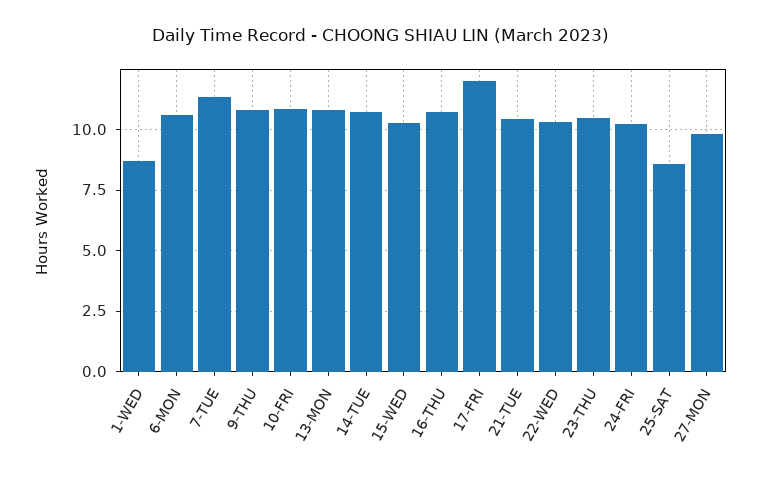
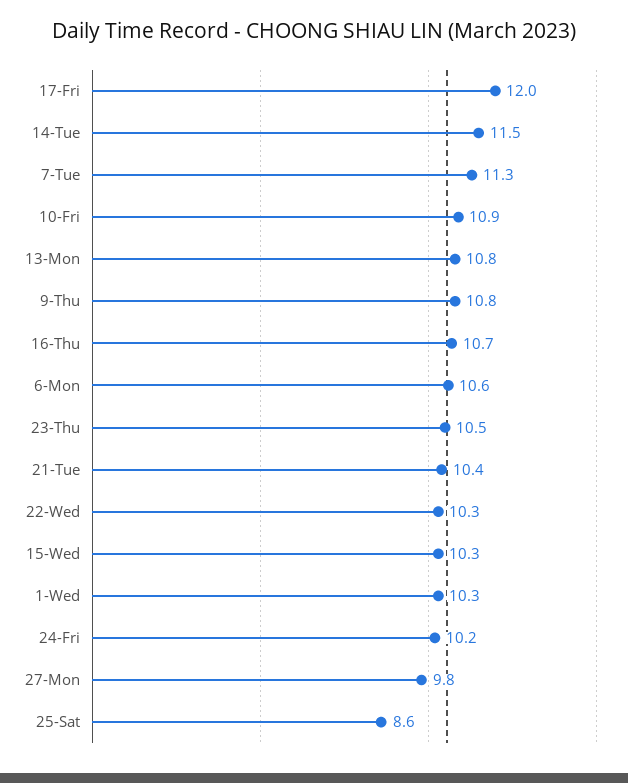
  {
-   "1-WED": 8.75,
+   "1-WED": 10.3,
    "6-MON": 10.6,
    "7-TUE": 11.3,
    "9-THU": 10.8,
    "10-FRI": 10.9,
    "13-MON": 10.8,
-   "14-TUE": 10.75,
+   "14-TUE": 11.5,
    "15-WED": 10.3,
    "16-THU": 10.7,
    "17-FRI": 12,
    "21-TUE": 10.4,
    "22-WED": 10.3,
    "23-THU": 10.5,
    "24-FRI": 10.2,
    "25-SAT": 8.6,
    "27-MON": 9.8
  }

